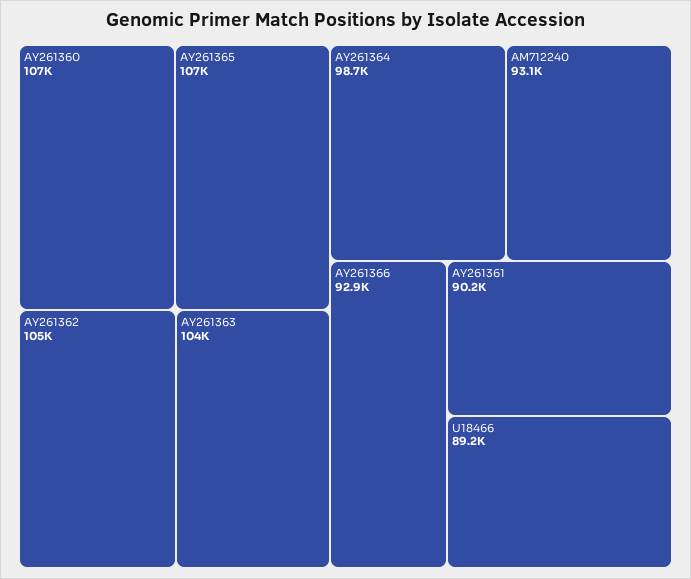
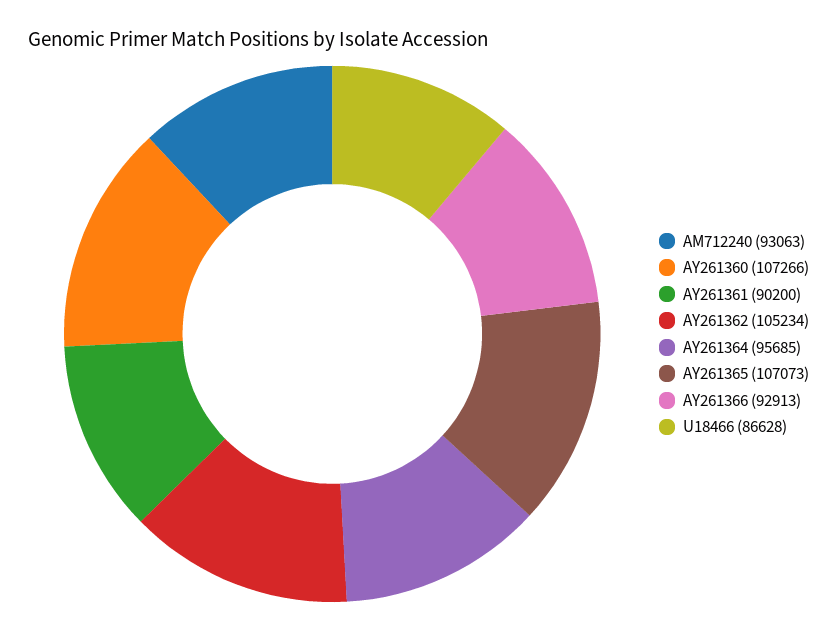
  {
    "AY261360": 107266,
    "AY261365": 107073,
    "AY261362": 105234,
-   "AY261363": 104000,
-   "AY261364": 98700,
+   "AY261364": 95685,
    "AM712240": 93063,
    "AY261366": 92913,
    "AY261361": 90200,
-   "U18466": 89200
+   "U18466": 86628
  }

